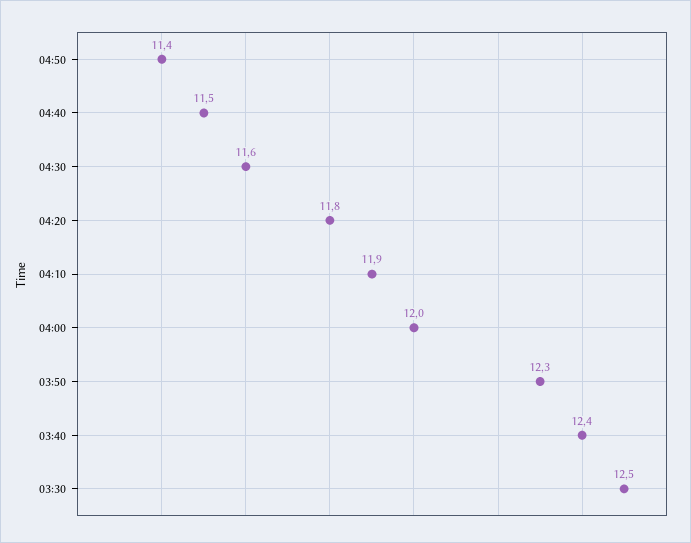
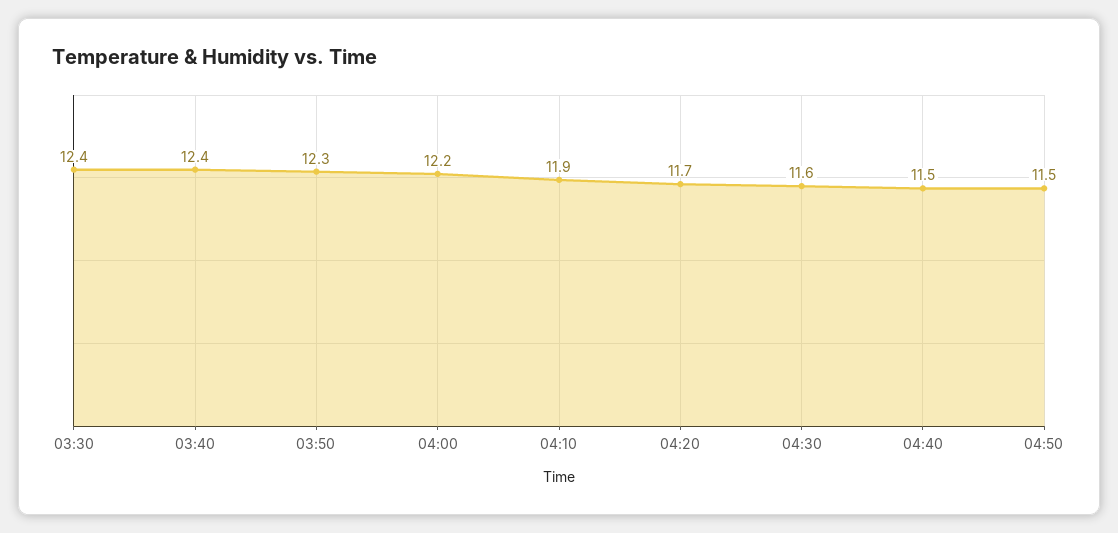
  {
-   "04:50": 11.4,
+   "04:50": 11.5,
    "04:40": 11.5,
    "04:30": 11.6,
-   "04:20": 11.8,
+   "04:20": 11.7,
    "04:10": 11.9,
-   "04:00": 12,
+   "04:00": 12.2,
    "03:50": 12.3,
    "03:40": 12.4,
-   "03:30": 12.5
+   "03:30": 12.4
  }

